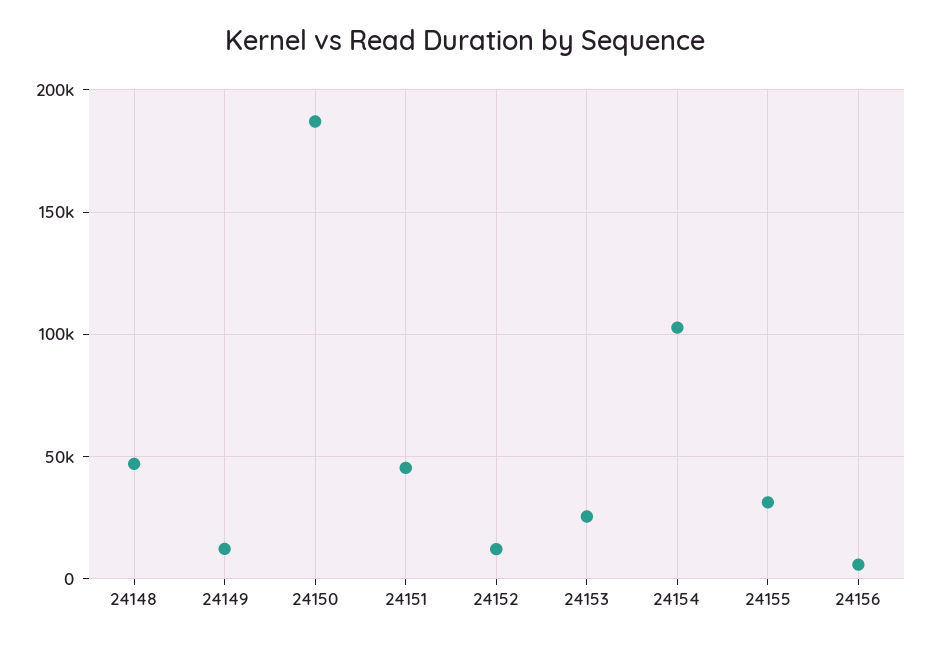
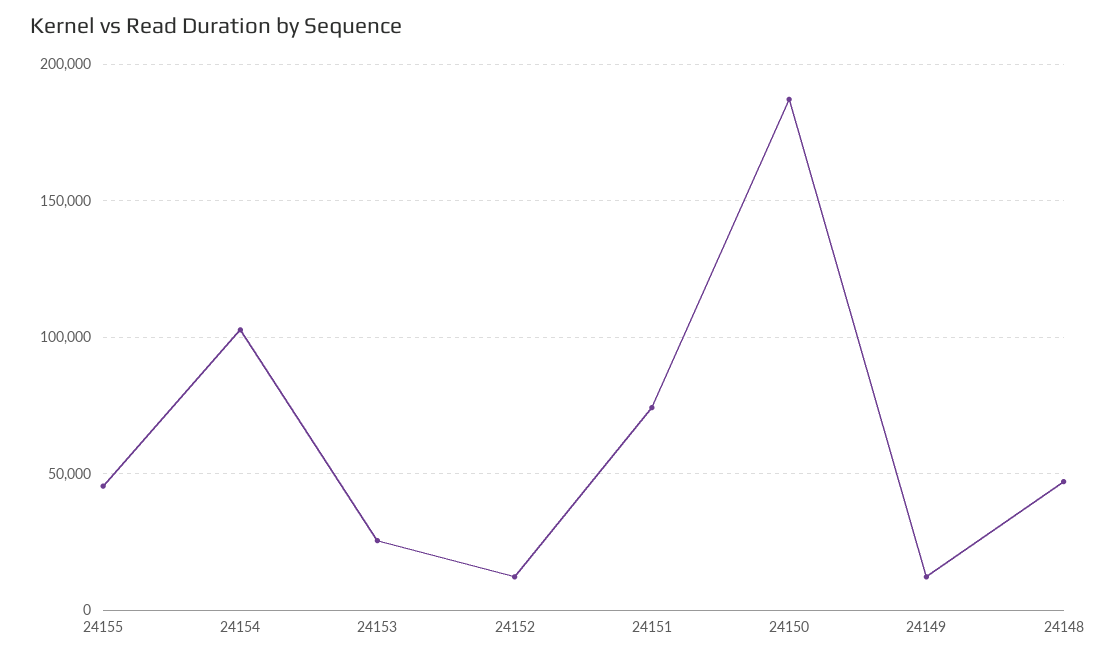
  {
    "24148": 45000,
    "24149": 10000,
    "24150": 185000,
-   "24151": 45000,
+   "24151": 75000,
    "24152": 10000,
    "24153": 25000,
    "24154": 105000,
-   "24155": 30000,
+   "24155": 45000
-   "24156": 5000
  }

